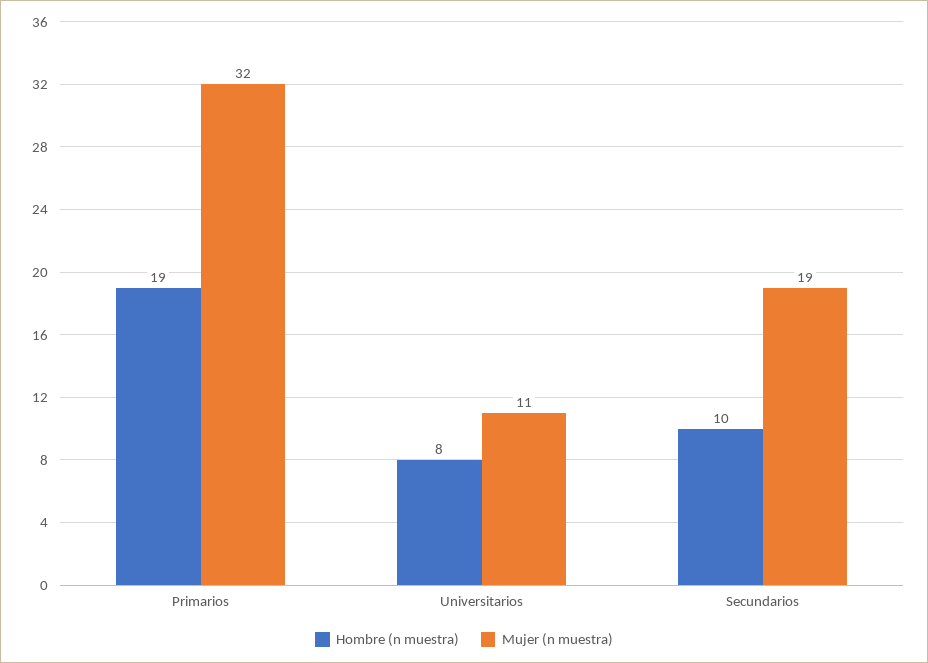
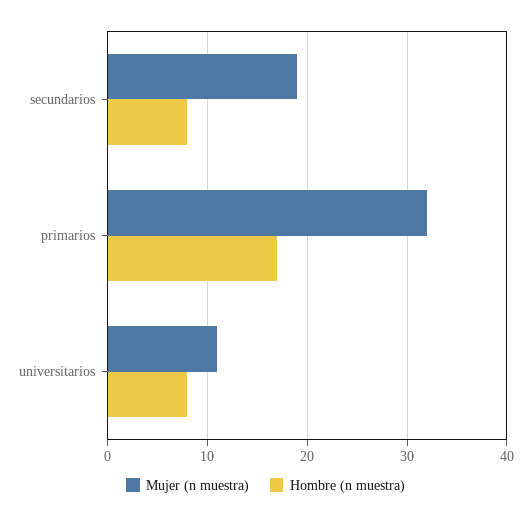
  {
    "Hombre (n muestra)": {
-     "Primarios": 19,
+     "Primarios": 17,
      "Universitarios": 8,
-     "Secundarios": 10
+     "Secundarios": 8
    },
    "Mujer (n muestra)": {
      "Primarios": 32,
      "Universitarios": 11,
      "Secundarios": 19
    }
  }

